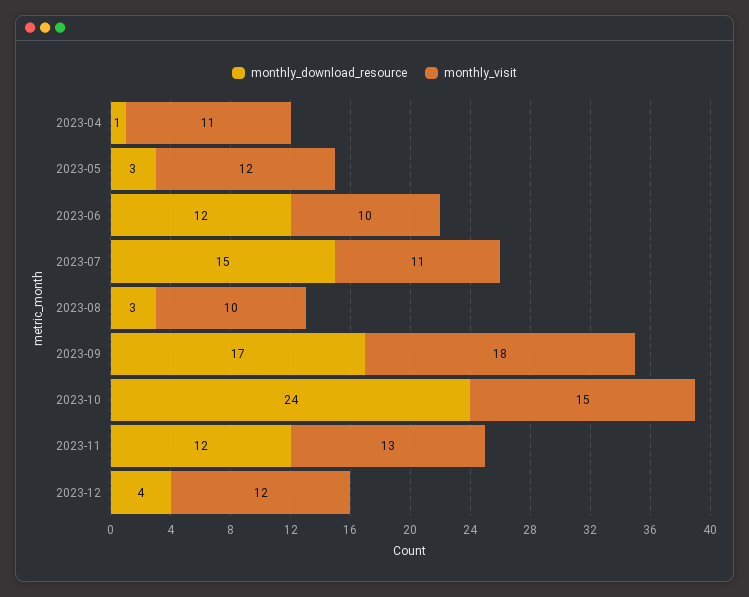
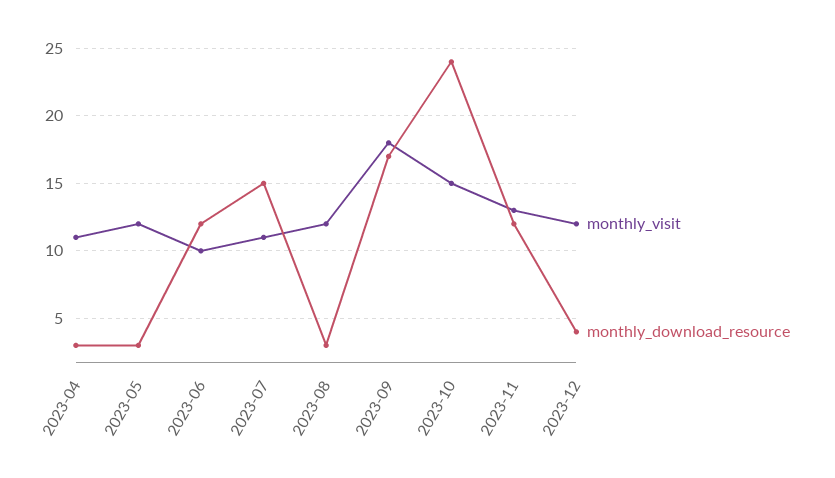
  {
    "monthly_download_resource": {
-     "2023-04": 1,
+     "2023-04": 3,
      "2023-05": 3,
      "2023-06": 12,
      "2023-07": 15,
      "2023-08": 3,
      "2023-09": 17,
      "2023-10": 24,
      "2023-11": 12,
      "2023-12": 4
    },
    "monthly_visit": {
      "2023-04": 11,
      "2023-05": 12,
      "2023-06": 10,
      "2023-07": 11,
-     "2023-08": 10,
+     "2023-08": 12,
      "2023-09": 18,
      "2023-10": 15,
      "2023-11": 13,
      "2023-12": 12
    }
  }

